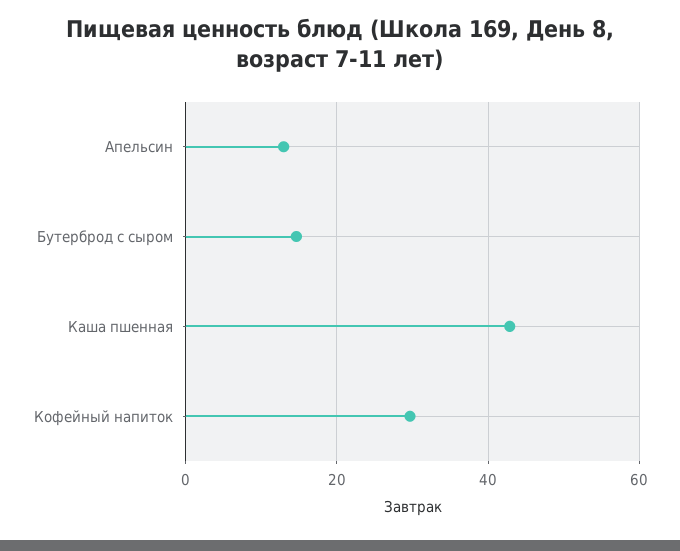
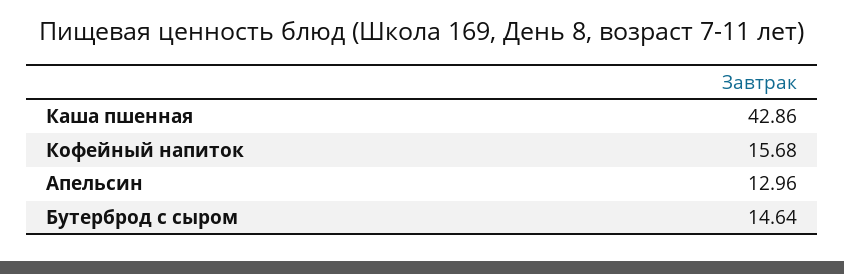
  {
    "Апельсин": 12.96,
    "Бутерброд с сыром": 14.64,
    "Каша пшенная": 42.86,
-   "Кофейный напиток": 30
+   "Кофейный напиток": 15.68
  }

